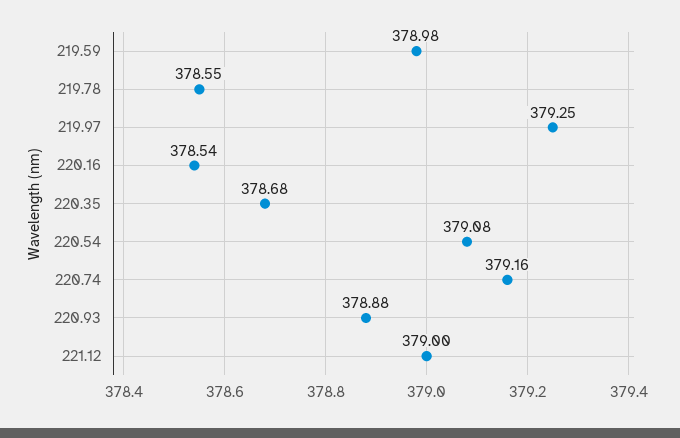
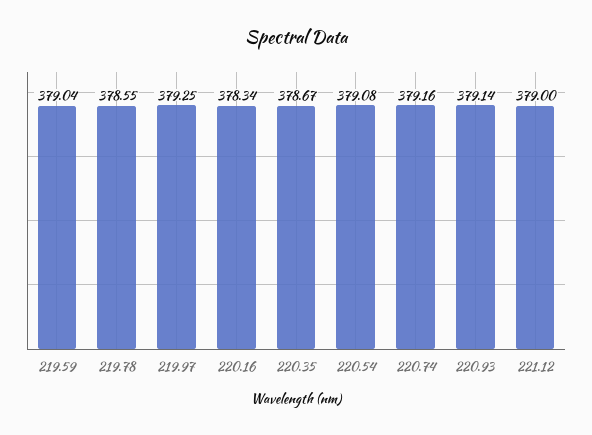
  {
-   "219.59": 378.98,
+   "219.59": 379.04,
    "219.78": 378.55,
    "219.97": 379.25,
-   "220.16": 378.54,
+   "220.16": 378.34,
-   "220.35": 378.68,
+   "220.35": 378.67,
    "220.54": 379.08,
    "220.74": 379.16,
-   "220.93": 378.88,
+   "220.93": 379.14,
    "221.12": 379
  }

